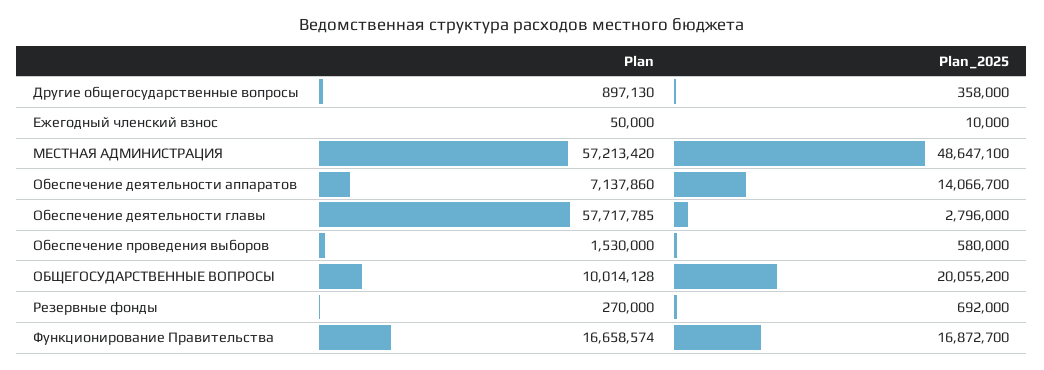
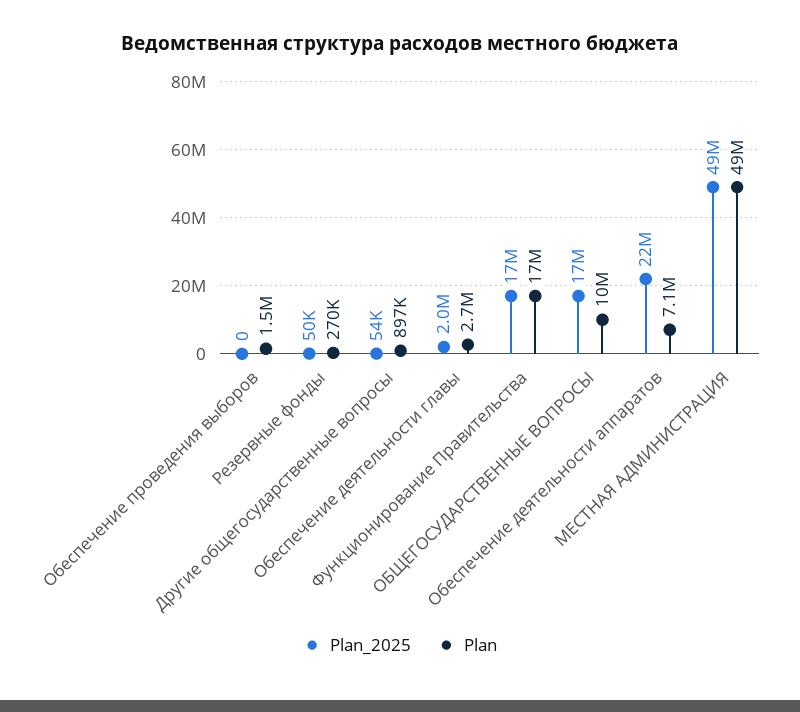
  {
    "Plan": {
      "Другие общегосударственные вопросы": 897130,
-     "Ежегодный членский взнос": 50000,
-     "МЕСТНАЯ АДМИНИСТРАЦИЯ": 57213420,
+     "МЕСТНАЯ АДМИНИСТРАЦИЯ": 49000000,
      "Обеспечение деятельности аппаратов": 7137860,
-     "Обеспечение деятельности главы": 57717785,
+     "Обеспечение деятельности главы": 2700000,
      "Обеспечение проведения выборов": 1530000,
      "ОБЩЕГОСУДАРСТВЕННЫЕ ВОПРОСЫ": 10014128,
      "Резервные фонды": 270000,
      "Функционирование Правительства": 16658574
    },
    "Plan_2025": {
-     "Другие общегосударственные вопросы": 358000,
+     "Другие общегосударственные вопросы": 54000,
-     "Ежегодный членский взнос": 10000,
      "МЕСТНАЯ АДМИНИСТРАЦИЯ": 48647100,
-     "Обеспечение деятельности аппаратов": 14066700,
+     "Обеспечение деятельности аппаратов": 22000000,
-     "Обеспечение деятельности главы": 2796000,
+     "Обеспечение деятельности главы": 2000000,
-     "Обеспечение проведения выборов": 580000,
+     "Обеспечение проведения выборов": 0,
-     "ОБЩЕГОСУДАРСТВЕННЫЕ ВОПРОСЫ": 20055200,
+     "ОБЩЕГОСУДАРСТВЕННЫЕ ВОПРОСЫ": 17000000,
-     "Резервные фонды": 692000,
+     "Резервные фонды": 50000,
      "Функционирование Правительства": 16872700
    }
  }

